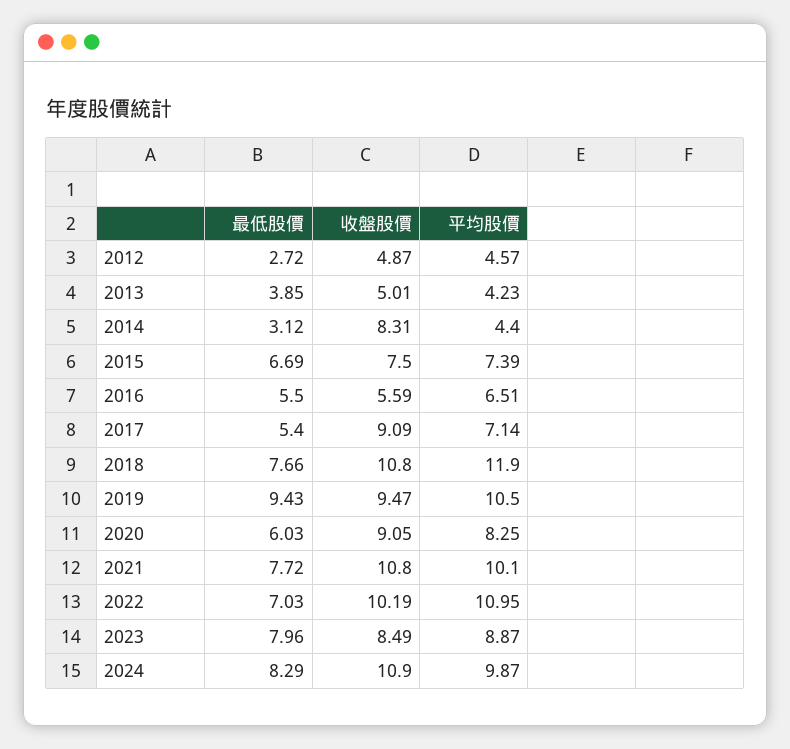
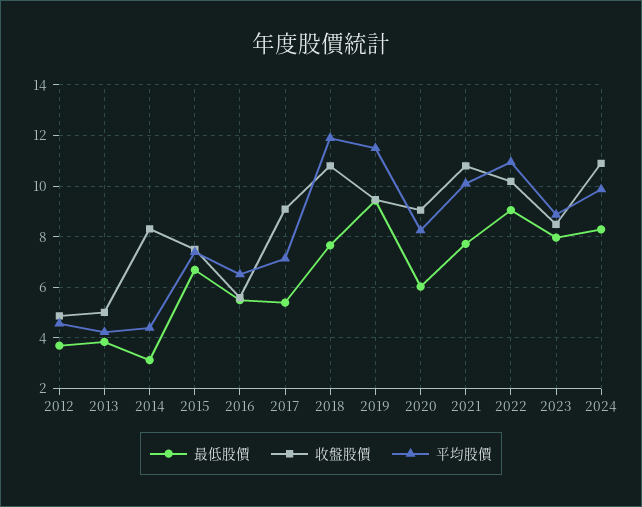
  {
    "最低股價": {
-     "2012": 2.72,
+     "2012": 3.75,
      "2013": 3.85,
      "2014": 3.12,
      "2015": 6.69,
      "2016": 5.5,
      "2017": 5.4,
      "2018": 7.66,
      "2019": 9.43,
      "2020": 6.03,
      "2021": 7.72,
-     "2022": 7.03,
+     "2022": 9,
      "2023": 7.96,
      "2024": 8.29
    },
    "收盤股價": {
      "2012": 4.87,
      "2013": 5.01,
      "2014": 8.31,
      "2015": 7.5,
      "2016": 5.59,
      "2017": 9.09,
      "2018": 10.8,
      "2019": 9.47,
      "2020": 9.05,
      "2021": 10.8,
      "2022": 10.19,
      "2023": 8.49,
      "2024": 10.9
    },
    "平均股價": {
      "2012": 4.57,
      "2013": 4.23,
      "2014": 4.4,
      "2015": 7.39,
      "2016": 6.51,
      "2017": 7.14,
      "2018": 11.9,
-     "2019": 10.5,
+     "2019": 11.5,
      "2020": 8.25,
      "2021": 10.1,
      "2022": 10.95,
      "2023": 8.87,
      "2024": 9.87
    }
  }

